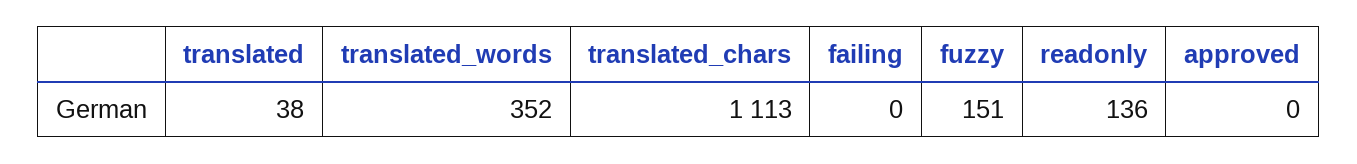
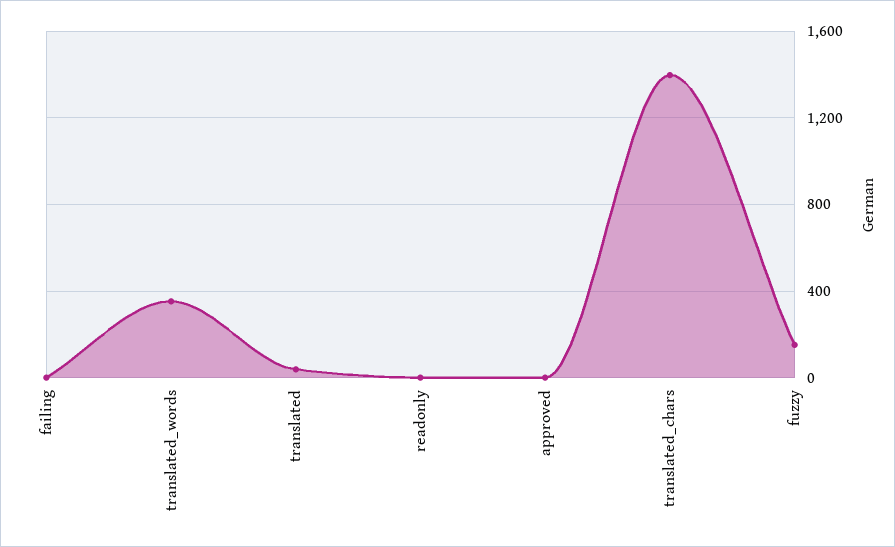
  {
    "translated": 38,
    "translated_words": 352,
-   "translated_chars": 1113,
+   "translated_chars": 1400,
    "failing": 0,
    "fuzzy": 151,
-   "readonly": 136,
+   "readonly": 0,
    "approved": 0
  }

